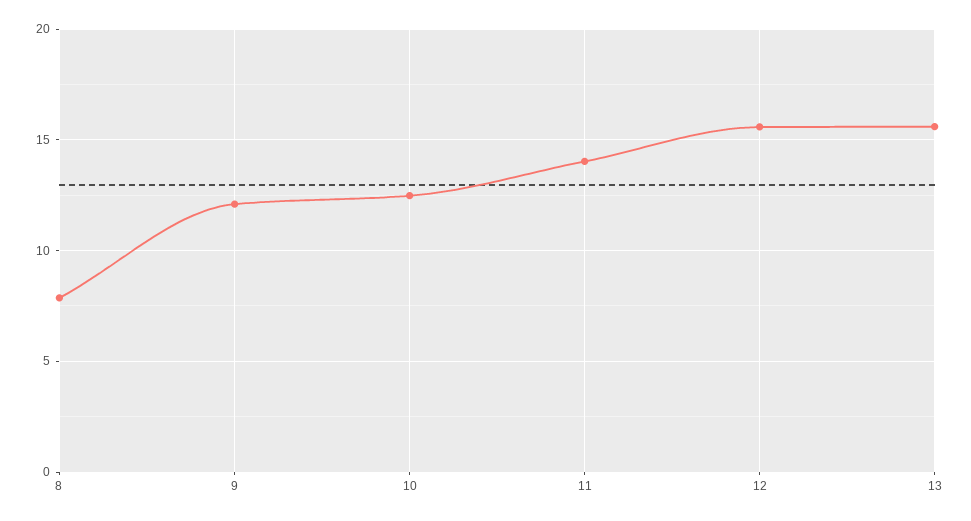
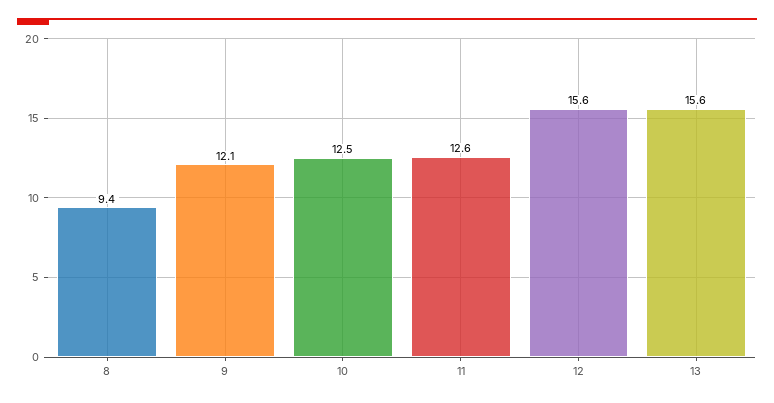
  {
-   "8": 8,
+   "8": 9.4,
    "9": 12.1,
    "10": 12.5,
-   "11": 14,
+   "11": 12.6,
    "12": 15.6,
    "13": 15.6
  }

